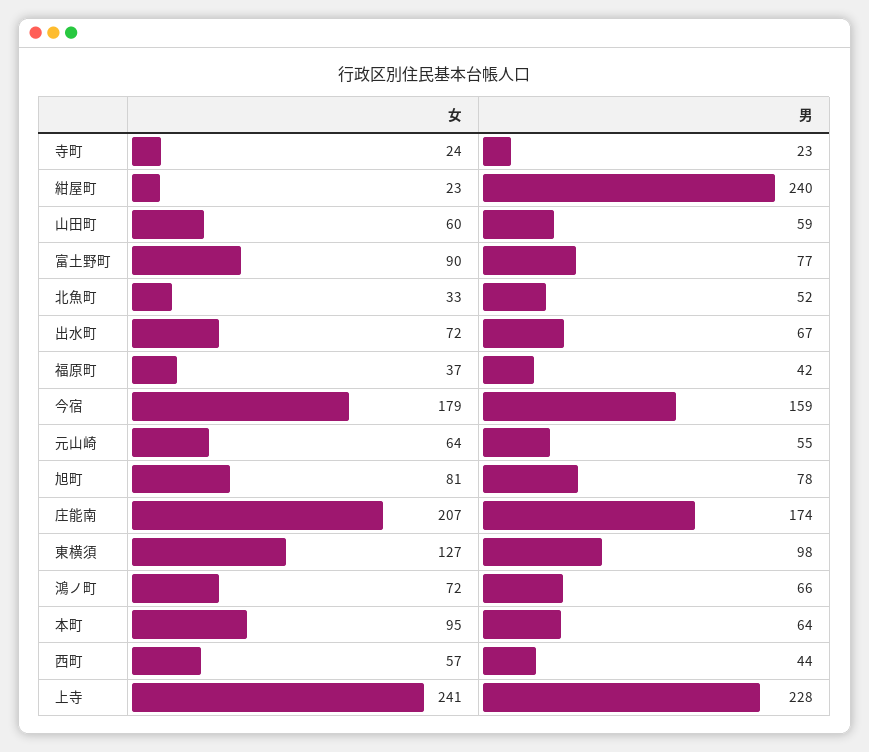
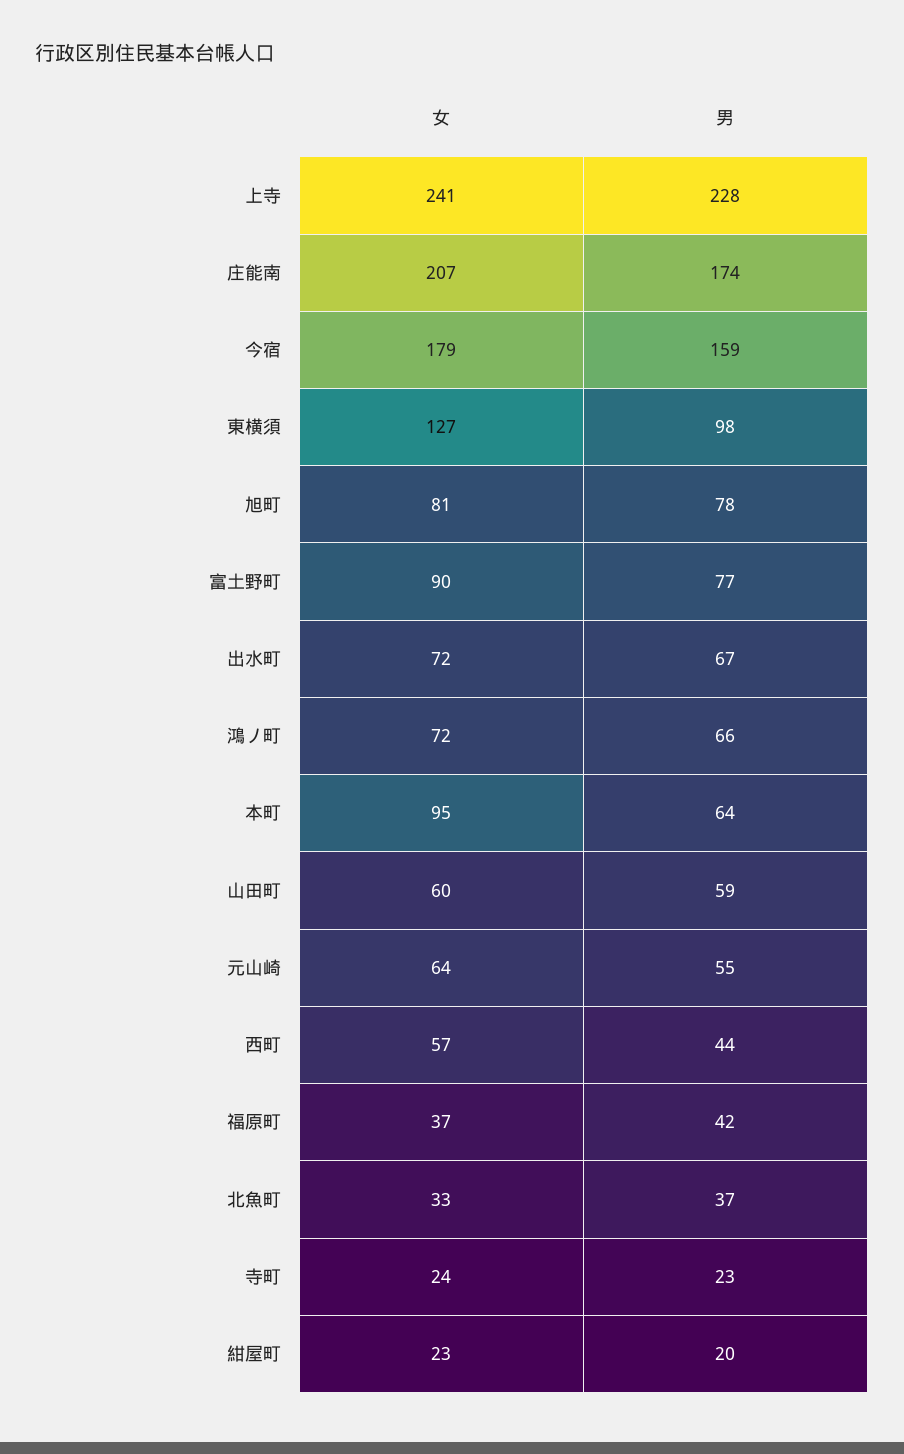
  {
    "女": {
      "寺町": 24,
      "紺屋町": 23,
      "山田町": 60,
      "富土野町": 90,
      "北魚町": 33,
      "出水町": 72,
      "福原町": 37,
      "今宿": 179,
      "元山崎": 64,
      "旭町": 81,
      "庄能南": 207,
      "東横須": 127,
      "鴻ノ町": 72,
      "本町": 95,
      "西町": 57,
      "上寺": 241
    },
    "男": {
      "寺町": 23,
-     "紺屋町": 240,
+     "紺屋町": 20,
      "山田町": 59,
      "富土野町": 77,
-     "北魚町": 52,
+     "北魚町": 37,
      "出水町": 67,
      "福原町": 42,
      "今宿": 159,
      "元山崎": 55,
      "旭町": 78,
      "庄能南": 174,
      "東横須": 98,
      "鴻ノ町": 66,
      "本町": 64,
      "西町": 44,
      "上寺": 228
    }
  }

